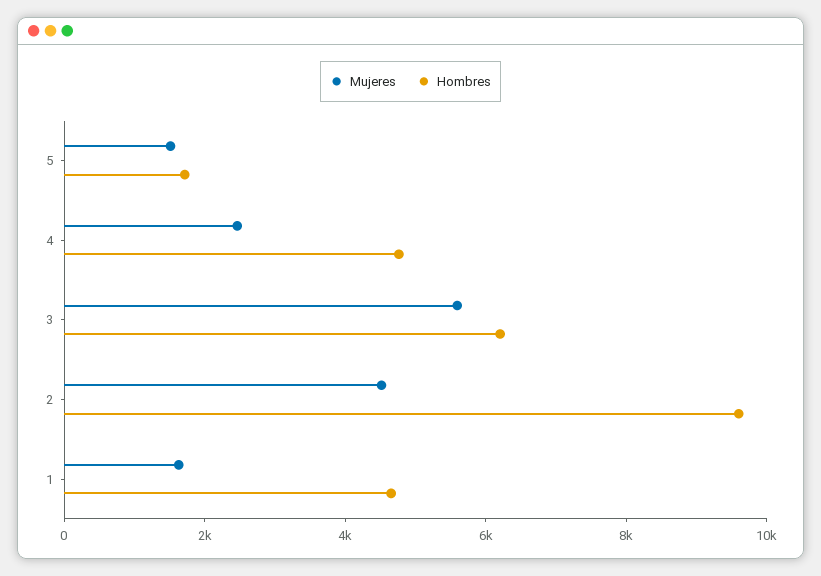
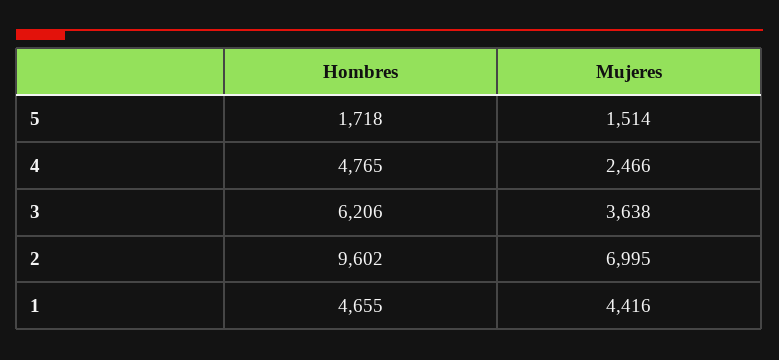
  {
    "Mujeres": {
      "5": 1514,
      "4": 2466,
-     "3": 5500,
+     "3": 3638,
-     "2": 4500,
+     "2": 6995,
-     "1": 1500
+     "1": 4416
    },
    "Hombres": {
      "5": 1718,
      "4": 4765,
      "3": 6206,
      "2": 9602,
      "1": 4655
    }
  }

